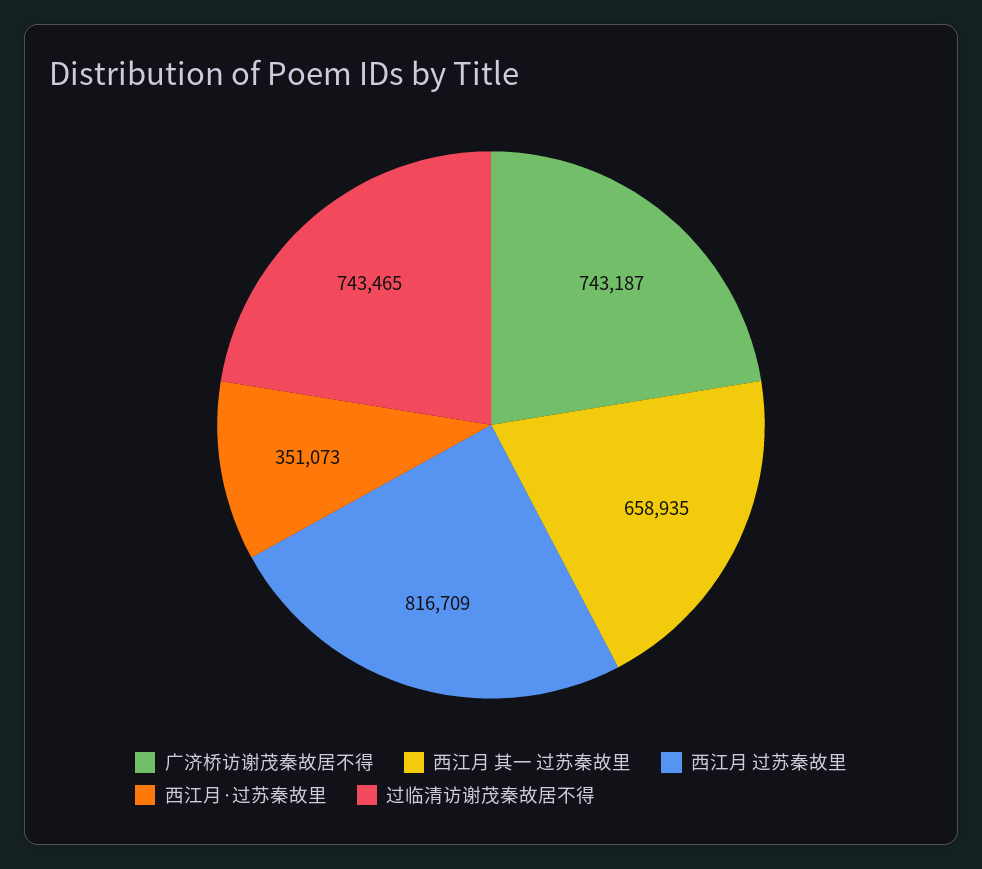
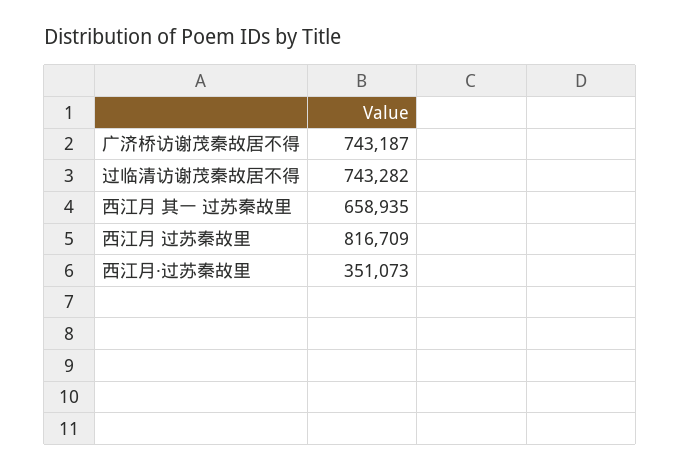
  {
    "广济桥访谢茂秦故居不得": 743187,
    "西江月 其一 过苏秦故里": 658935,
    "西江月 过苏秦故里": 816709,
    "西江月·过苏秦故里": 351073,
-   "过临清访谢茂秦故居不得": 743465
+   "过临清访谢茂秦故居不得": 743282
  }

